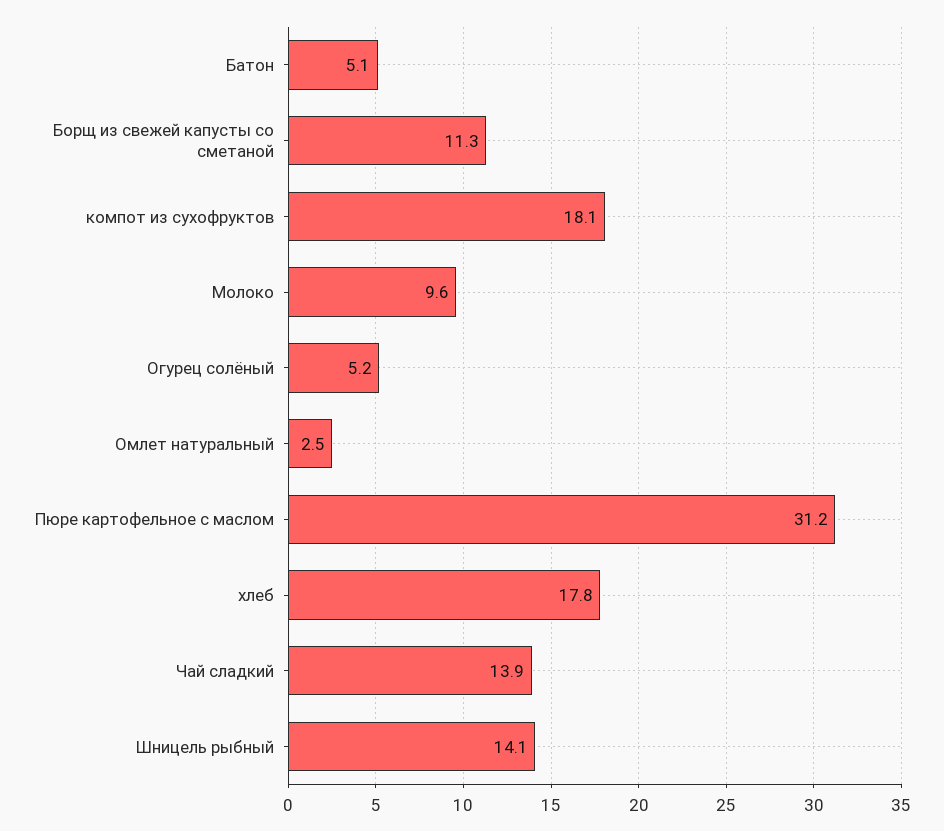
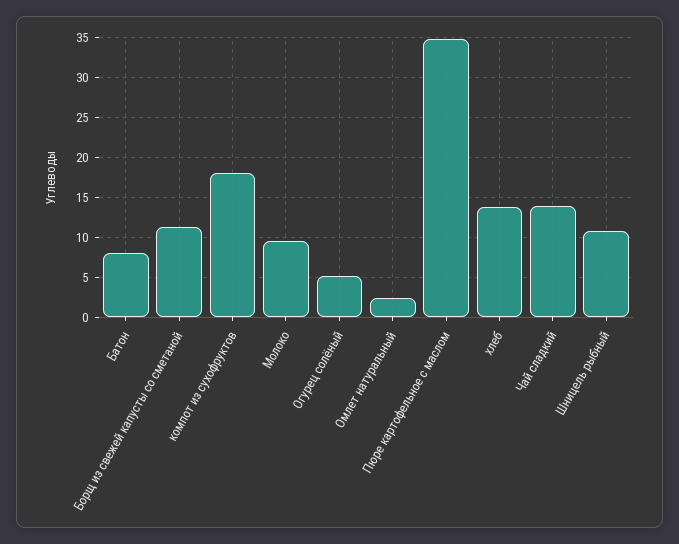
  {
-   "Батон": 5.1,
+   "Батон": 8,
    "Борщ из свежей капусты со сметаной": 11.3,
    "компот из сухофруктов": 18.1,
    "Молоко": 9.6,
    "Огурец солёный": 5.2,
    "Омлет натуральный": 2.5,
-   "Пюре картофельное с маслом": 31.2,
+   "Пюре картофельное с маслом": 35,
-   "хлеб": 17.8,
+   "хлеб": 14,
    "Чай сладкий": 13.9,
-   "Шницель рыбный": 14.1
+   "Шницель рыбный": 11
  }

